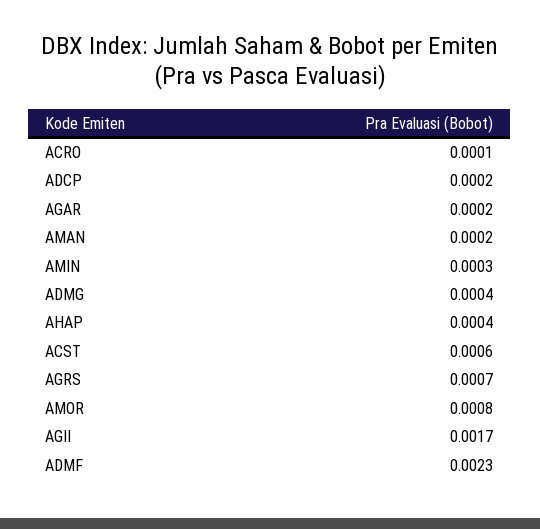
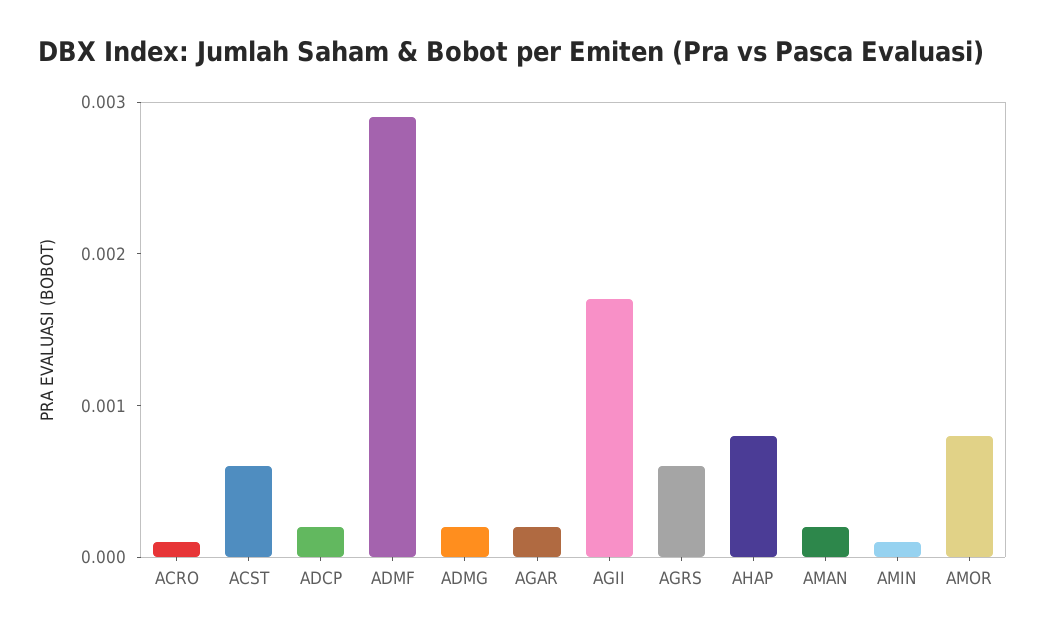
  {
    "ACRO": 0.0001,
    "ADCP": 0.0002,
    "AGAR": 0.0002,
    "AMAN": 0.0002,
-   "AMIN": 0.0003,
+   "AMIN": 0.0001,
-   "ADMG": 0.0004,
+   "ADMG": 0.0002,
-   "AHAP": 0.0004,
+   "AHAP": 0.0008,
    "ACST": 0.0006,
-   "AGRS": 0.0007,
+   "AGRS": 0.0006,
    "AMOR": 0.0008,
    "AGII": 0.0017,
-   "ADMF": 0.0023
+   "ADMF": 0.0029
  }

